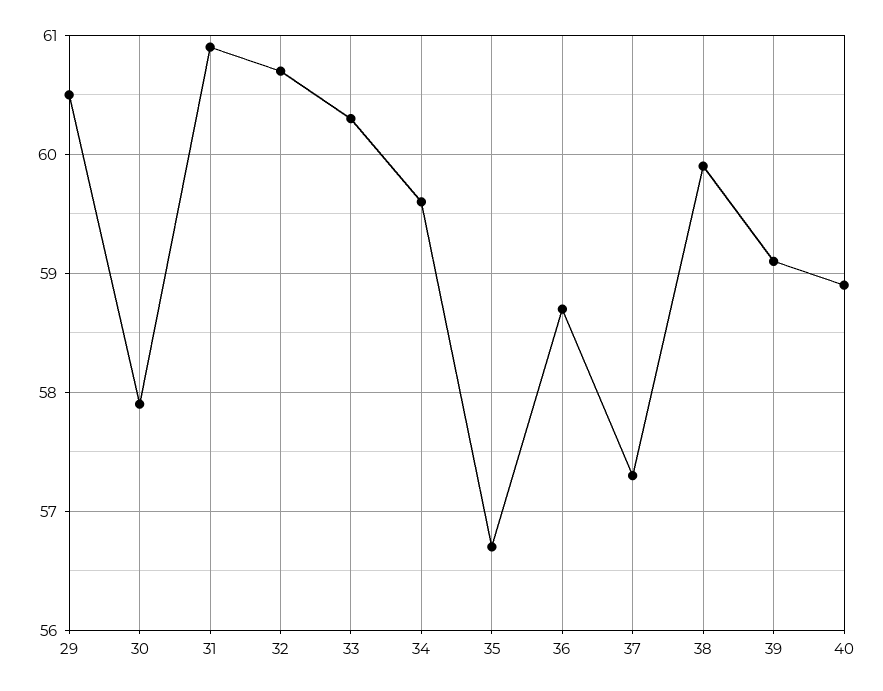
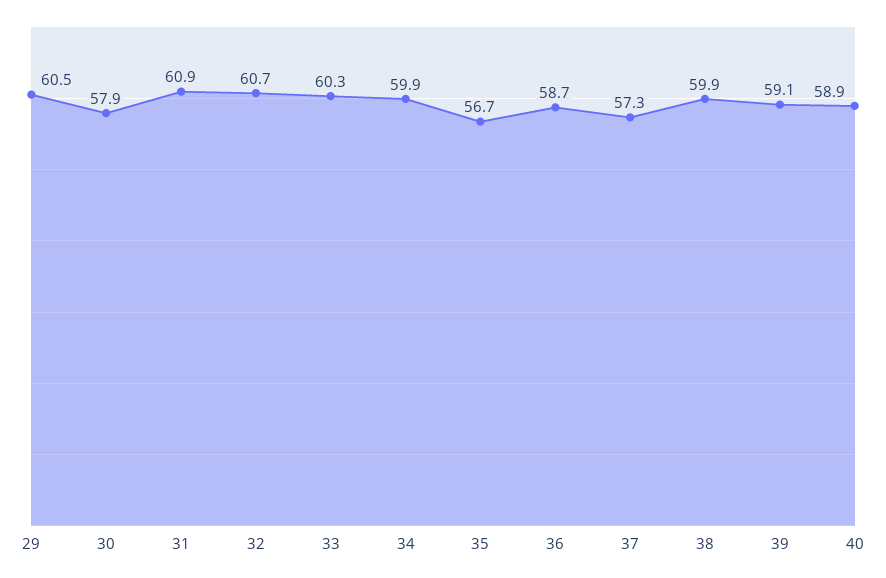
  {
    "29": 60.5,
    "30": 57.9,
    "31": 60.9,
    "32": 60.7,
    "33": 60.3,
-   "34": 59.6,
+   "34": 59.9,
    "35": 56.7,
    "36": 58.7,
    "37": 57.3,
    "38": 59.9,
    "39": 59.1,
    "40": 58.9
  }

